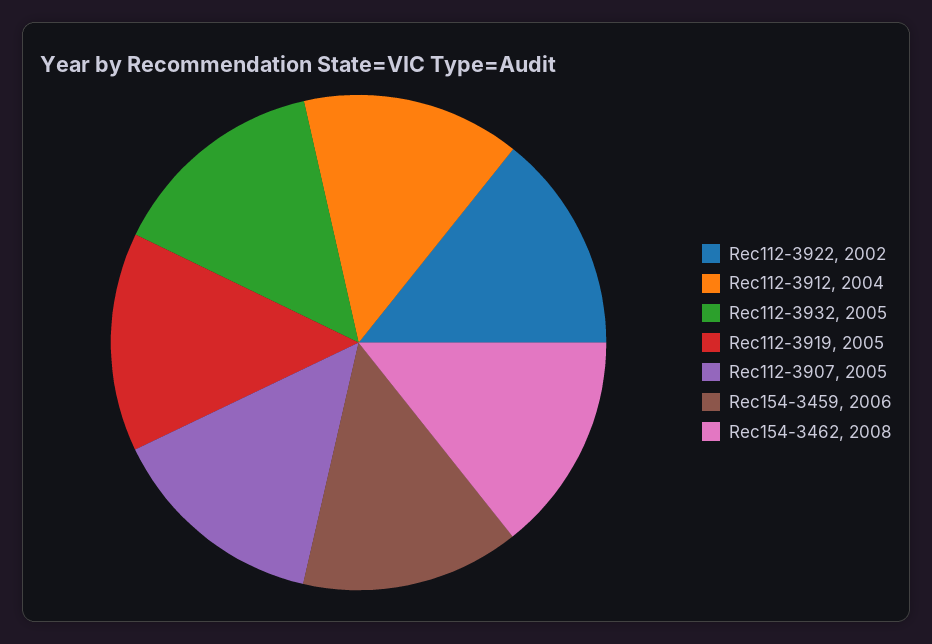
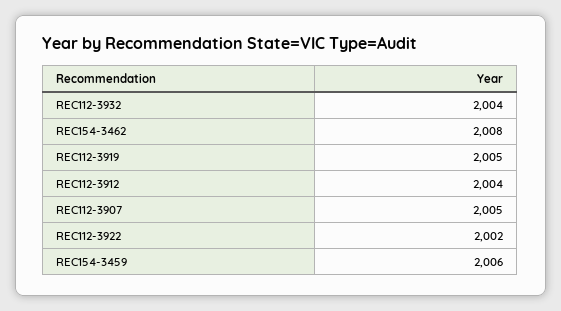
  {
    "Rec112-3922": 2002,
    "Rec112-3912": 2004,
-   "Rec112-3932": 2005,
+   "Rec112-3932": 2004,
    "Rec112-3919": 2005,
    "Rec112-3907": 2005,
    "Rec154-3459": 2006,
    "Rec154-3462": 2008
  }

